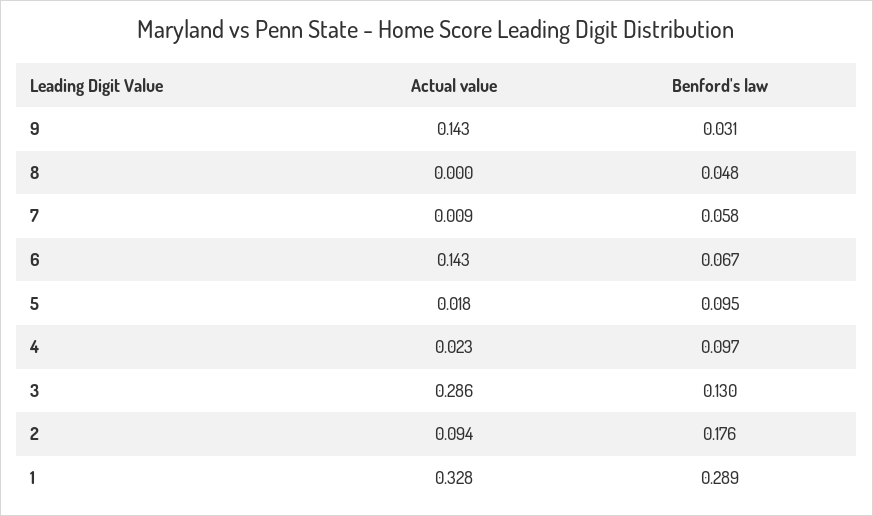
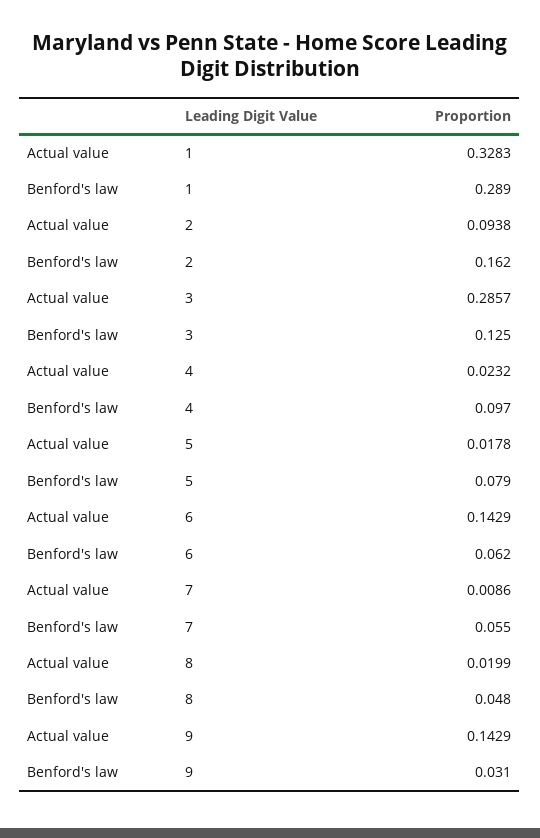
  {
    "Actual value": {
      "9": 0.1429,
-     "8": 0,
+     "8": 0.0199,
      "7": 0.0086,
      "6": 0.1429,
      "5": 0.0178,
      "4": 0.0232,
      "3": 0.2857,
      "2": 0.0938,
      "1": 0.3283
    },
    "Benford's law": {
      "9": 0.031,
      "8": 0.048,
-     "7": 0.058,
+     "7": 0.055,
-     "6": 0.067,
+     "6": 0.062,
-     "5": 0.095,
+     "5": 0.079,
      "4": 0.097,
-     "3": 0.13,
+     "3": 0.125,
-     "2": 0.176,
+     "2": 0.162,
      "1": 0.289
    }
  }

